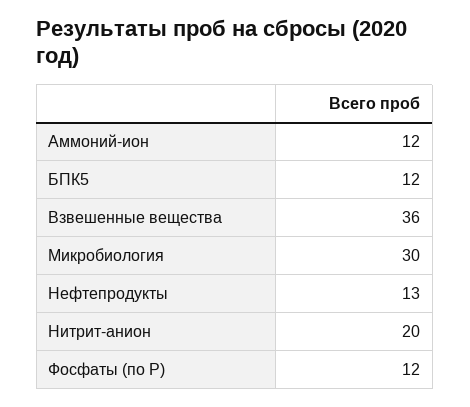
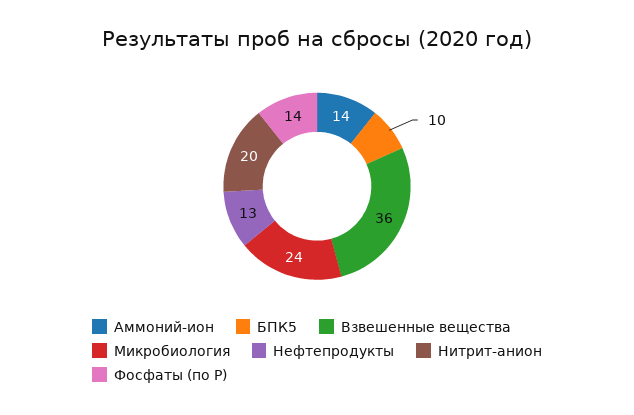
  {
-   "Аммоний-ион": 12,
+   "Аммоний-ион": 14,
-   "БПК5": 12,
+   "БПК5": 10,
    "Взвешенные вещества": 36,
-   "Микробиология": 30,
+   "Микробиология": 24,
    "Нефтепродукты": 13,
    "Нитрит-анион": 20,
-   "Фосфаты (по Р)": 12
+   "Фосфаты (по Р)": 14
  }

